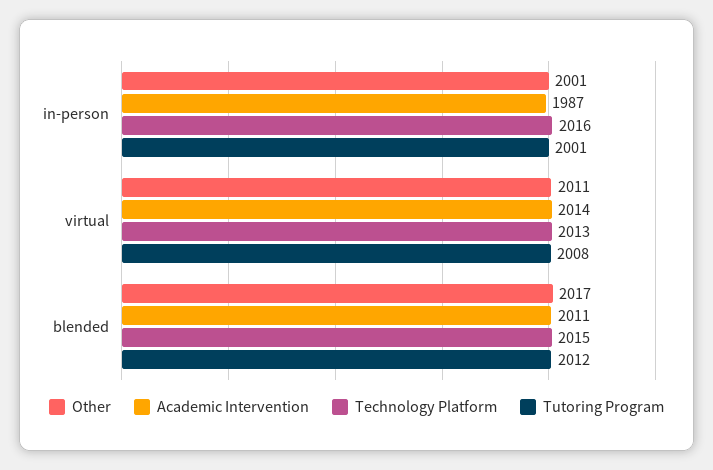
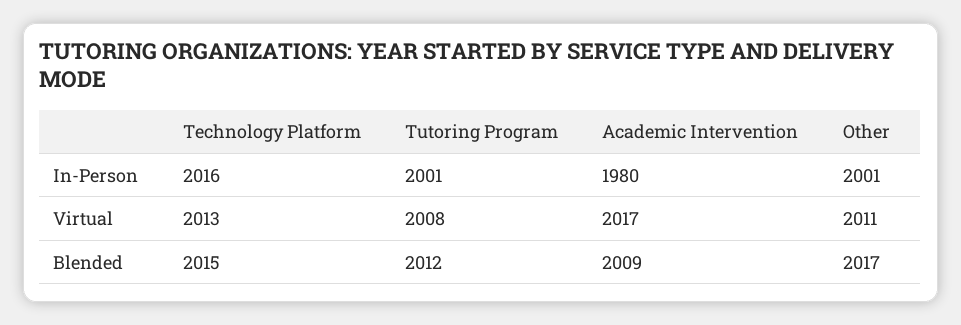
  {
    "Other": {
      "in-person": 2001,
      "virtual": 2011,
      "blended": 2017
    },
    "Academic Intervention": {
-     "in-person": 1987,
+     "in-person": 1980,
-     "virtual": 2014,
+     "virtual": 2017,
-     "blended": 2011
+     "blended": 2009
    },
    "Technology Platform": {
      "in-person": 2016,
      "virtual": 2013,
      "blended": 2015
    },
    "Tutoring Program": {
      "in-person": 2001,
      "virtual": 2008,
      "blended": 2012
    }
  }

